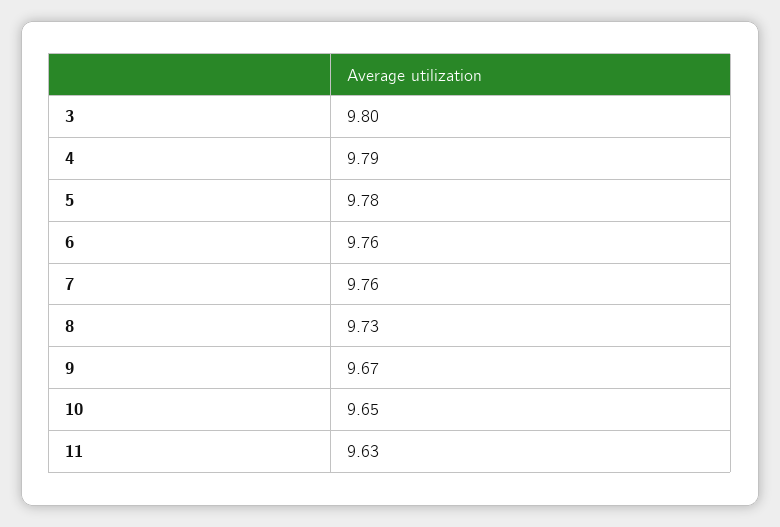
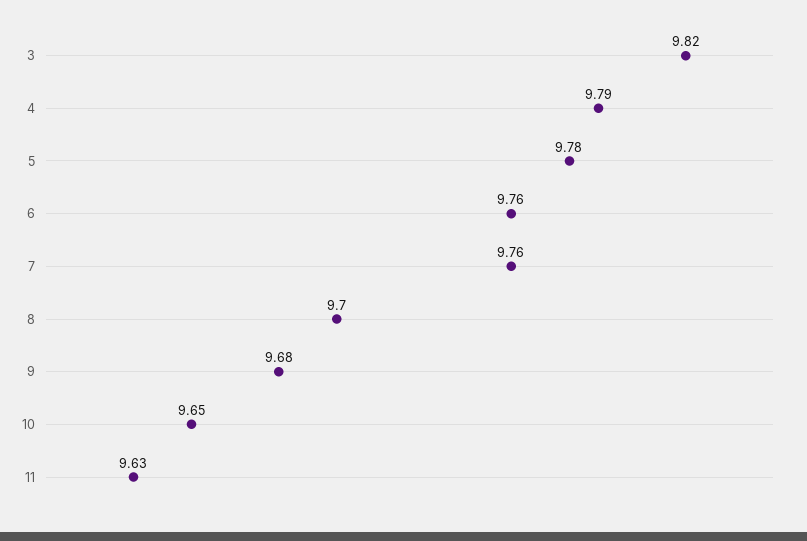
  {
-   "3": 9.8,
+   "3": 9.82,
    "4": 9.79,
    "5": 9.78,
    "6": 9.76,
    "7": 9.76,
-   "8": 9.73,
+   "8": 9.7,
-   "9": 9.67,
+   "9": 9.68,
    "10": 9.65,
    "11": 9.63
  }

